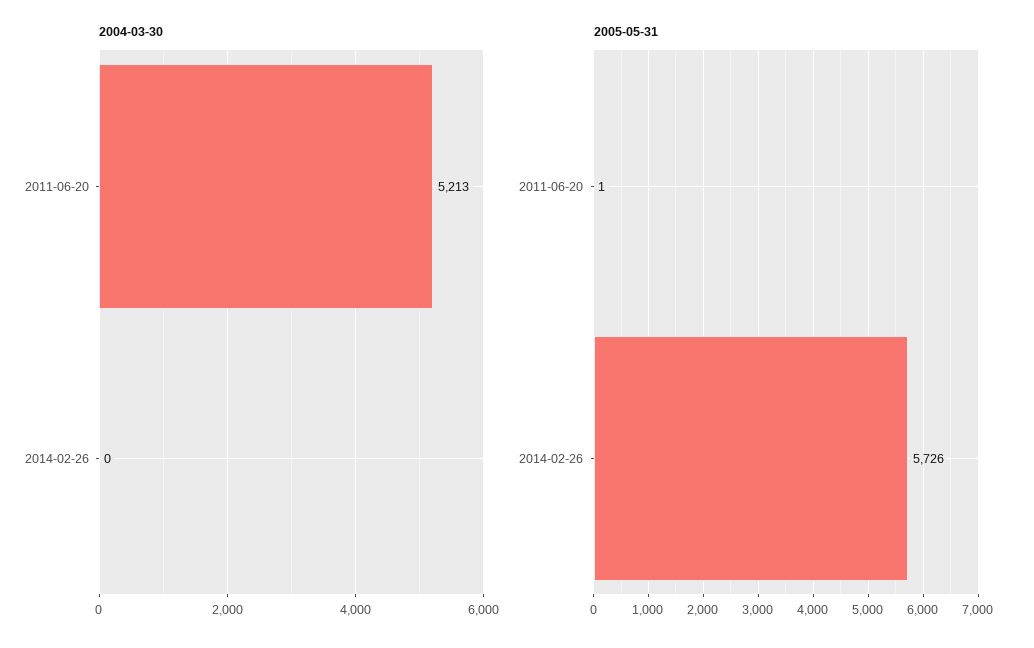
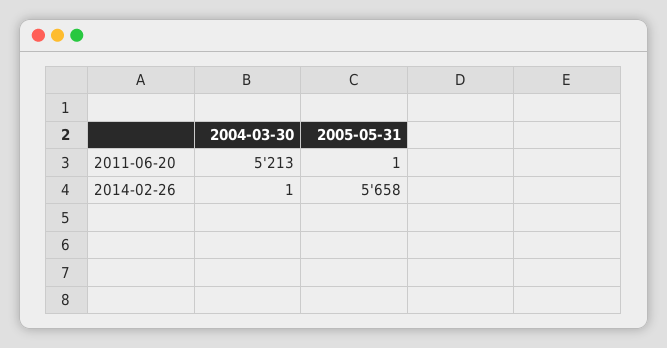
  {
    "2004-03-30": {
      "2011-06-20": 5213,
-     "2014-02-26": 0
+     "2014-02-26": 1
    },
    "2005-05-31": {
      "2011-06-20": 1,
-     "2014-02-26": 5726
+     "2014-02-26": 5658
    }
  }

